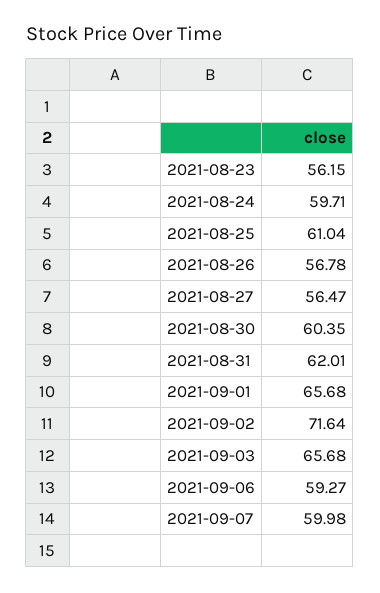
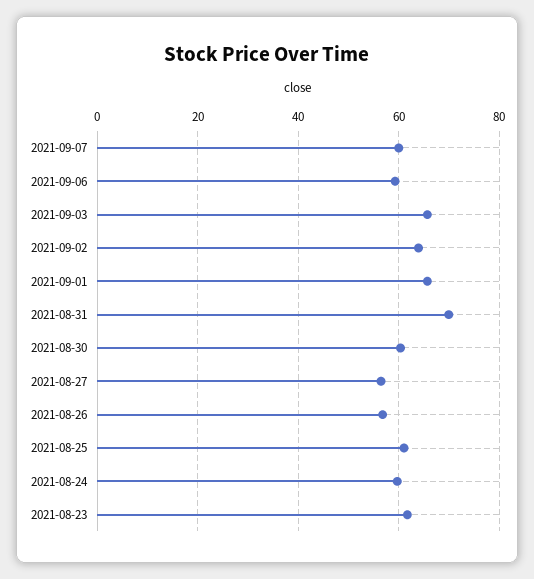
  {
-   "2021-08-23": 56.15,
+   "2021-08-23": 62,
    "2021-08-24": 59.71,
    "2021-08-25": 61.04,
    "2021-08-26": 56.78,
    "2021-08-27": 56.47,
    "2021-08-30": 60.35,
-   "2021-08-31": 62.01,
+   "2021-08-31": 70,
    "2021-09-01": 65.68,
-   "2021-09-02": 71.64,
+   "2021-09-02": 64,
    "2021-09-03": 65.68,
    "2021-09-06": 59.27,
    "2021-09-07": 59.98
  }

